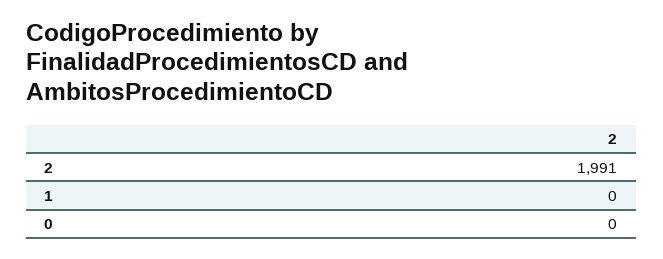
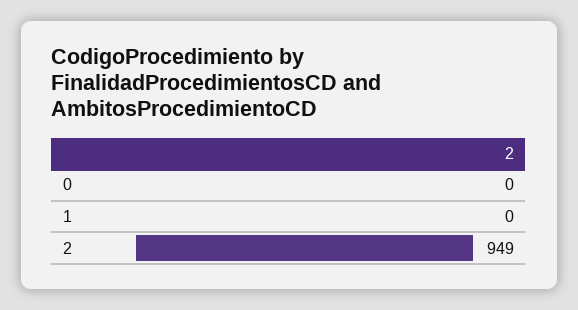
  {
-   "2": 1991,
+   "2": 949,
    "1": 0,
    "0": 0
  }

